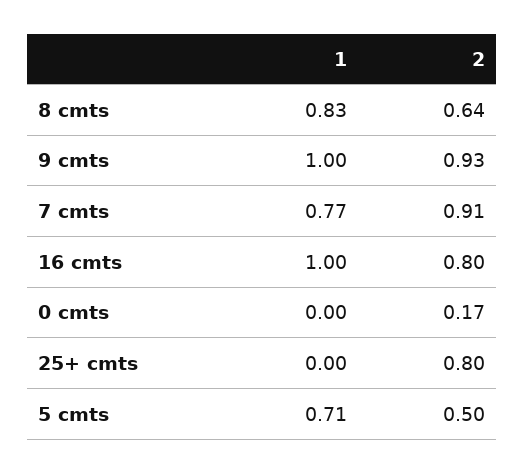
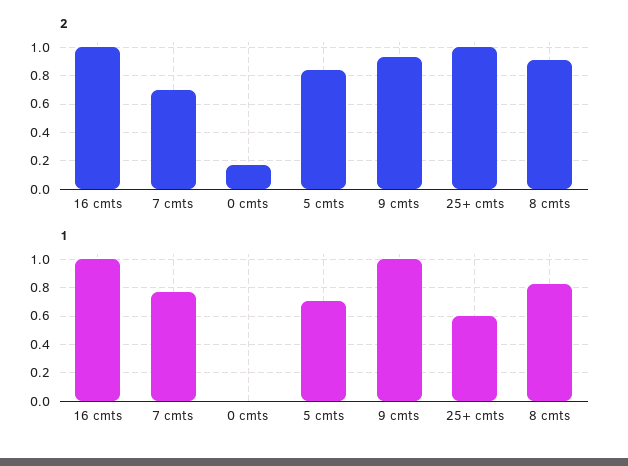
  {
    "1": {
      "8 cmts": 0.83,
      "9 cmts": 1,
      "7 cmts": 0.77,
      "16 cmts": 1,
      "0 cmts": 0,
-     "25+ cmts": 0,
+     "25+ cmts": 0.6,
      "5 cmts": 0.71
    },
    "2": {
-     "8 cmts": 0.64,
+     "8 cmts": 0.9,
      "9 cmts": 0.93,
-     "7 cmts": 0.91,
+     "7 cmts": 0.7,
-     "16 cmts": 0.8,
+     "16 cmts": 1,
      "0 cmts": 0.17,
-     "25+ cmts": 0.8,
+     "25+ cmts": 1,
-     "5 cmts": 0.5
+     "5 cmts": 0.85
    }
  }

